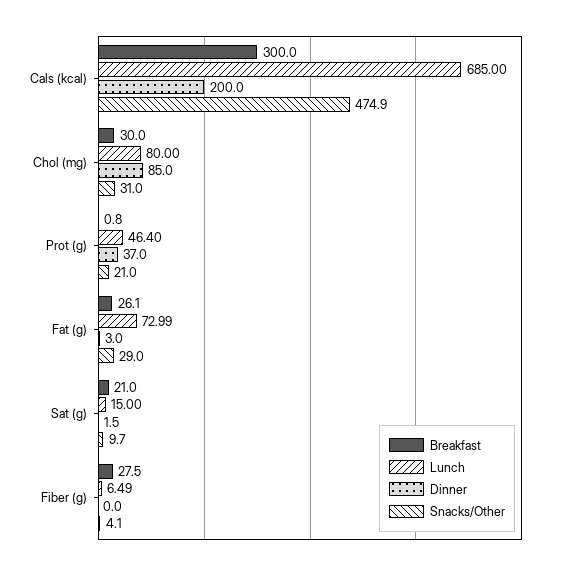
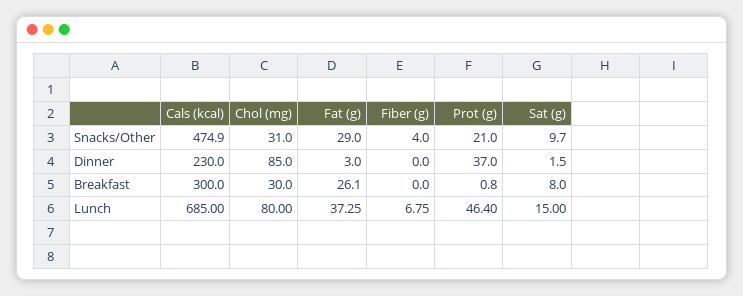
  {
    "Breakfast": {
      "Cals (kcal)": 300,
      "Chol (mg)": 30,
      "Prot (g)": 0.8,
      "Fat (g)": 26.1,
-     "Sat (g)": 21,
+     "Sat (g)": 8,
-     "Fiber (g)": 27.5
+     "Fiber (g)": 0
    },
    "Lunch": {
      "Cals (kcal)": 685,
      "Chol (mg)": 80,
      "Prot (g)": 46.4,
-     "Fat (g)": 72.99,
+     "Fat (g)": 37.25,
      "Sat (g)": 15,
-     "Fiber (g)": 6.49
+     "Fiber (g)": 6.75
    },
    "Dinner": {
-     "Cals (kcal)": 200,
+     "Cals (kcal)": 230,
      "Chol (mg)": 85,
      "Prot (g)": 37,
      "Fat (g)": 3,
      "Sat (g)": 1.5,
      "Fiber (g)": 0
    },
    "Snacks/Other": {
      "Cals (kcal)": 474.9,
      "Chol (mg)": 31,
      "Prot (g)": 21,
      "Fat (g)": 29,
      "Sat (g)": 9.7,
-     "Fiber (g)": 4.1
+     "Fiber (g)": 4
    }
  }

